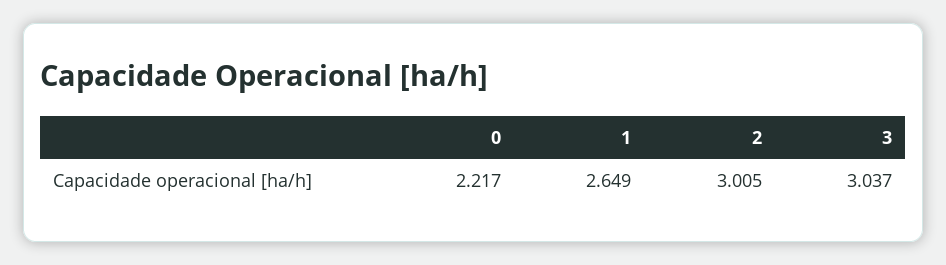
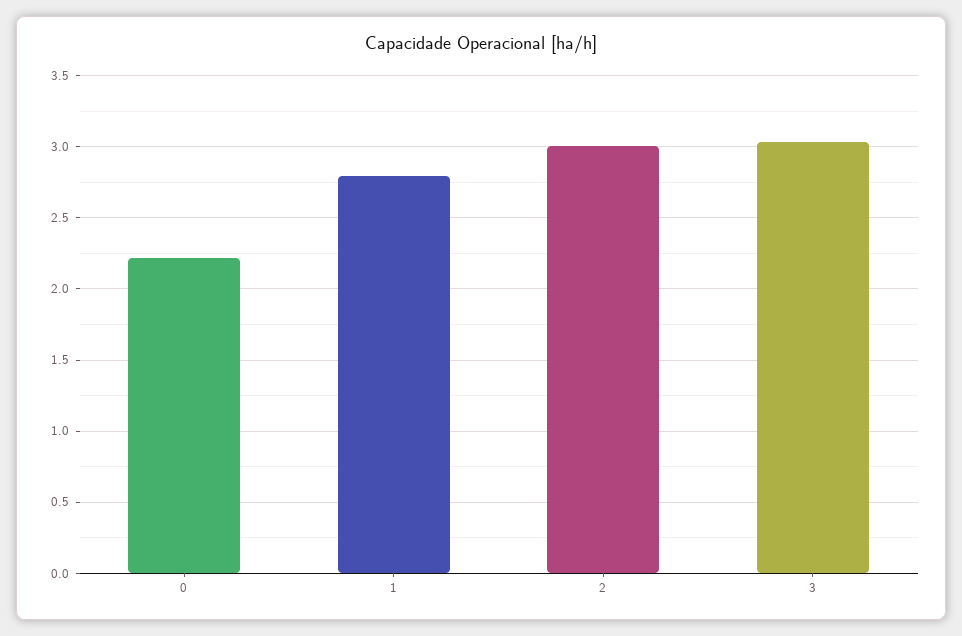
  {
    "0": 2.217,
-   "1": 2.649,
+   "1": 2.8,
    "2": 3.005,
    "3": 3.037
  }

